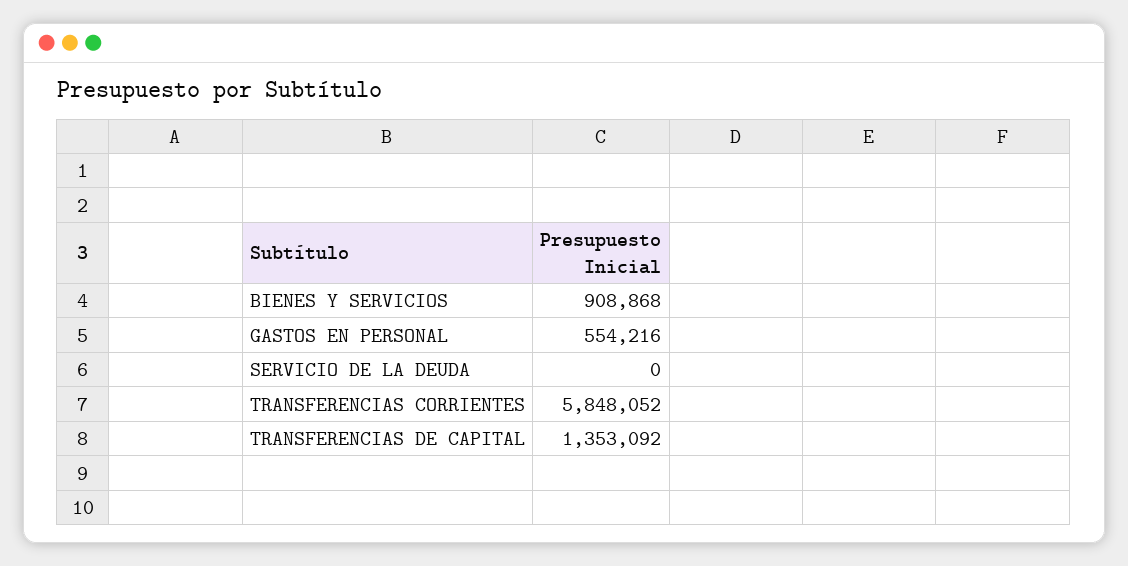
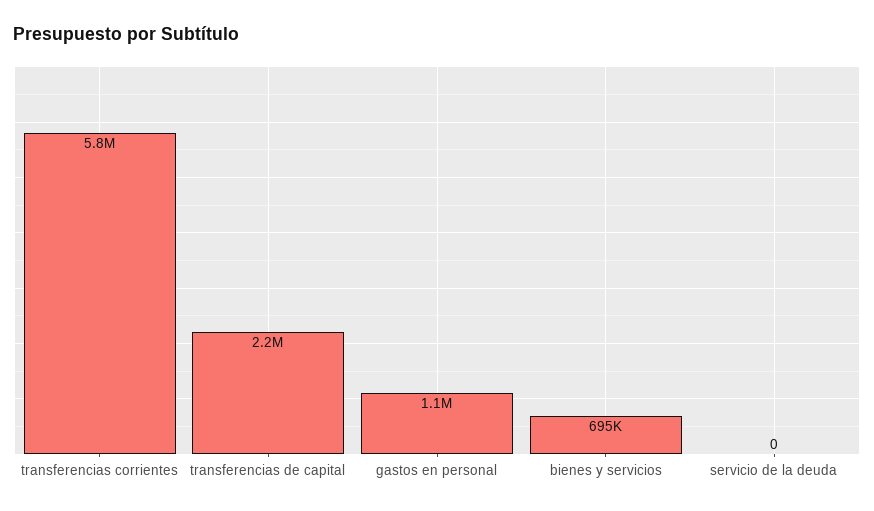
  {
-   "BIENES Y SERVICIOS": 908868,
+   "BIENES Y SERVICIOS": 695000,
-   "GASTOS EN PERSONAL": 554216,
+   "GASTOS EN PERSONAL": 1100000,
    "SERVICIO DE LA DEUDA": 0,
    "TRANSFERENCIAS CORRIENTES": 5848052,
-   "TRANSFERENCIAS DE CAPITAL": 1353092
+   "TRANSFERENCIAS DE CAPITAL": 2200000
  }

